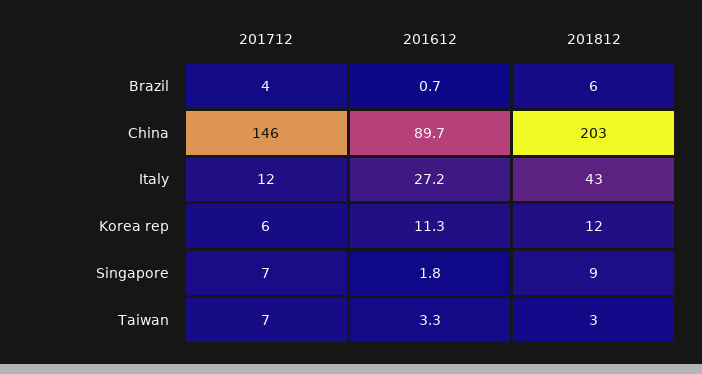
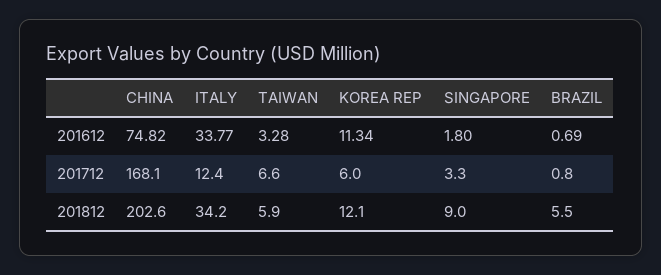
  {
    "201712": {
-     "Brazil": 4,
+     "Brazil": 0.8,
-     "China": 146,
+     "China": 168.1,
      "Italy": 12.4,
      "Korea rep": 6,
-     "Singapore": 7,
+     "Singapore": 3.3,
      "Taiwan": 6.6
    },
    "201612": {
      "Brazil": 0.69,
-     "China": 89.7,
+     "China": 74.82,
-     "Italy": 27.2,
+     "Italy": 33.77,
      "Korea rep": 11.34,
      "Singapore": 1.8,
      "Taiwan": 3.28
    },
    "201812": {
      "Brazil": 5.5,
      "China": 202.6,
-     "Italy": 43,
+     "Italy": 34.2,
      "Korea rep": 12.1,
      "Singapore": 9,
-     "Taiwan": 3
+     "Taiwan": 5.9
    }
  }

